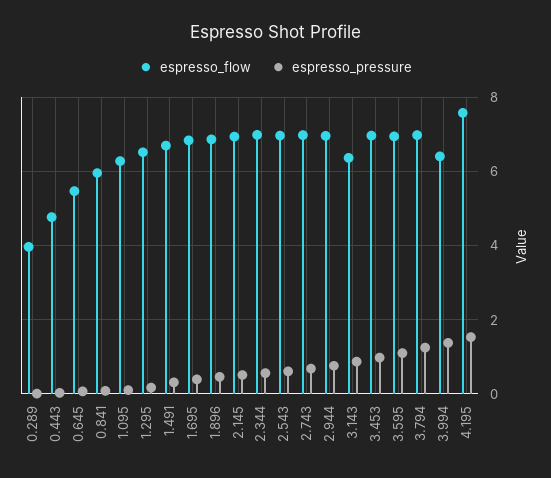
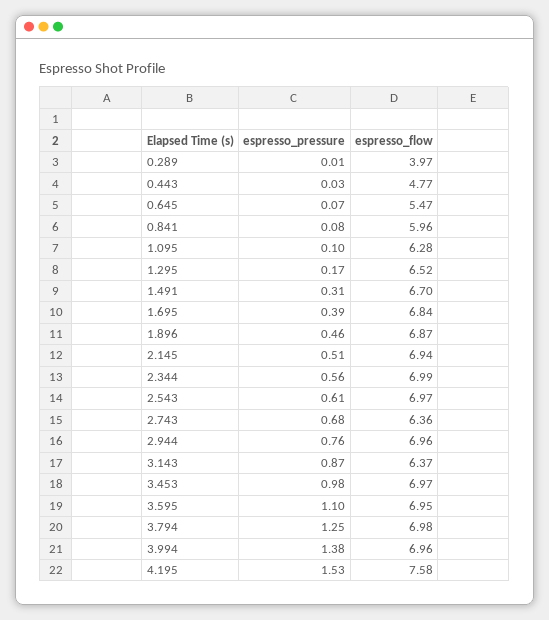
  {
    "espresso_flow": {
      "0.289": 3.97,
      "0.443": 4.77,
      "0.645": 5.47,
      "0.841": 5.96,
      "1.095": 6.28,
      "1.295": 6.52,
      "1.491": 6.7,
      "1.695": 6.84,
      "1.896": 6.87,
      "2.145": 6.94,
      "2.344": 6.99,
      "2.543": 6.97,
-     "2.743": 7,
+     "2.743": 6.36,
      "2.944": 6.96,
      "3.143": 6.37,
      "3.453": 6.97,
      "3.595": 6.95,
      "3.794": 6.98,
-     "3.994": 6.4,
+     "3.994": 6.96,
      "4.195": 7.58
    },
    "espresso_pressure": {
      "0.289": 0.01,
      "0.443": 0.03,
      "0.645": 0.07,
      "0.841": 0.08,
      "1.095": 0.1,
      "1.295": 0.17,
      "1.491": 0.31,
      "1.695": 0.39,
      "1.896": 0.46,
      "2.145": 0.51,
      "2.344": 0.56,
      "2.543": 0.61,
      "2.743": 0.68,
      "2.944": 0.76,
      "3.143": 0.87,
      "3.453": 0.98,
      "3.595": 1.1,
      "3.794": 1.25,
      "3.994": 1.38,
      "4.195": 1.53
    }
  }

